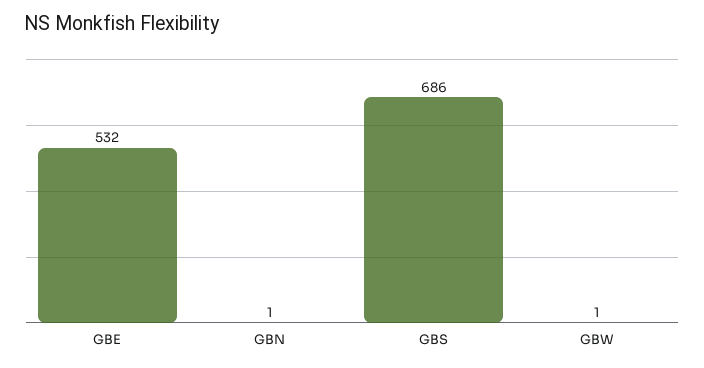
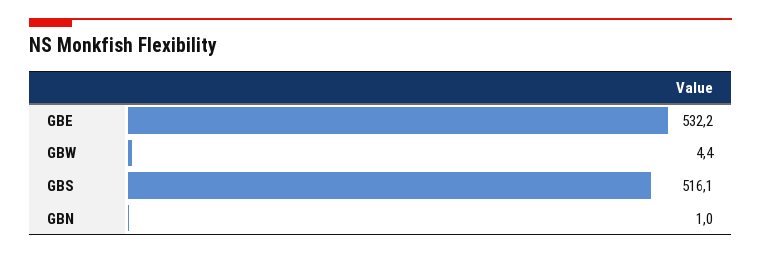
  {
    "GBE": 532.2,
    "GBN": 1,
-   "GBS": 686,
+   "GBS": 516.1,
-   "GBW": 1
+   "GBW": 4.4
  }

